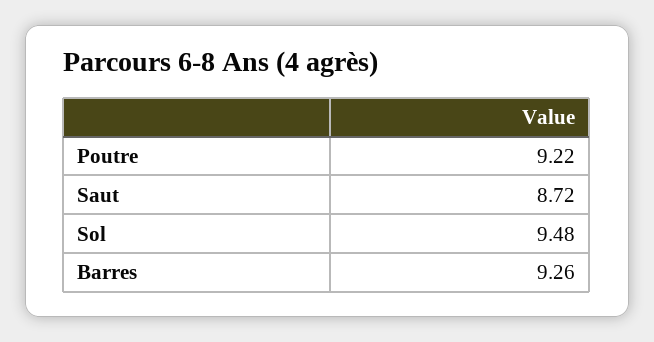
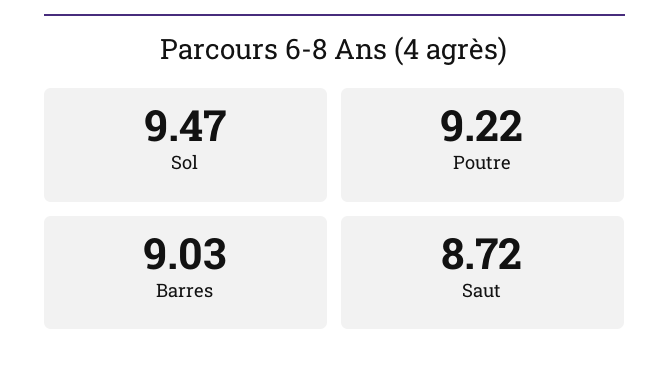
  {
    "Poutre": 9.22,
    "Saut": 8.72,
-   "Sol": 9.48,
+   "Sol": 9.47,
-   "Barres": 9.26
+   "Barres": 9.03
  }

